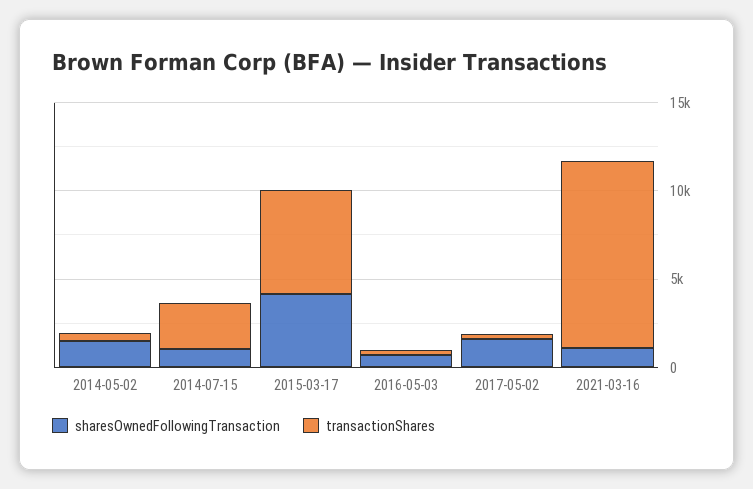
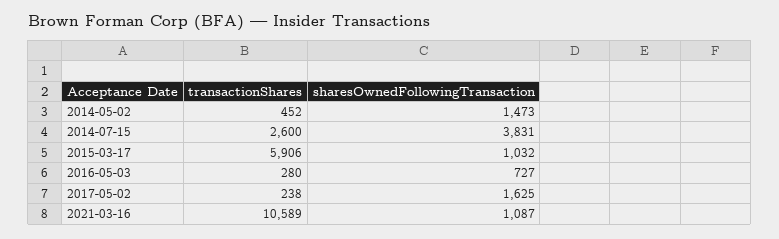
  {
    "sharesOwnedFollowingTransaction": {
      "2014-05-02": 1473,
-     "2014-07-15": 1000,
+     "2014-07-15": 3831,
-     "2015-03-17": 4000,
+     "2015-03-17": 1032,
      "2016-05-03": 727,
      "2017-05-02": 1625,
      "2021-03-16": 1087
    },
    "transactionShares": {
      "2014-05-02": 452,
      "2014-07-15": 2600,
      "2015-03-17": 5906,
      "2016-05-03": 280,
      "2017-05-02": 238,
      "2021-03-16": 10589
    }
  }

